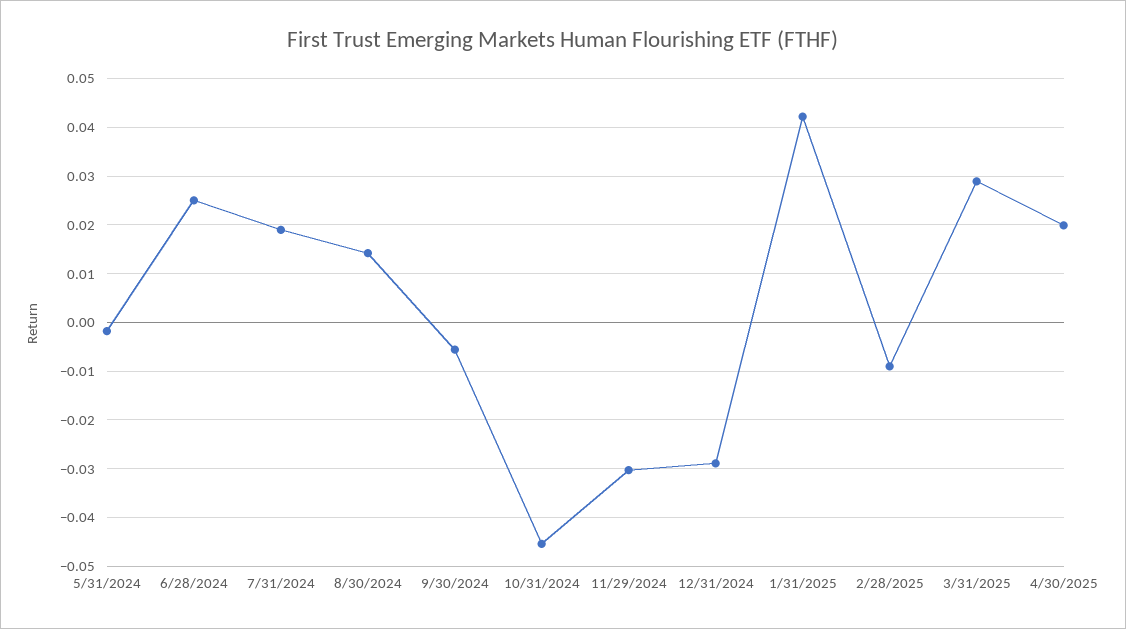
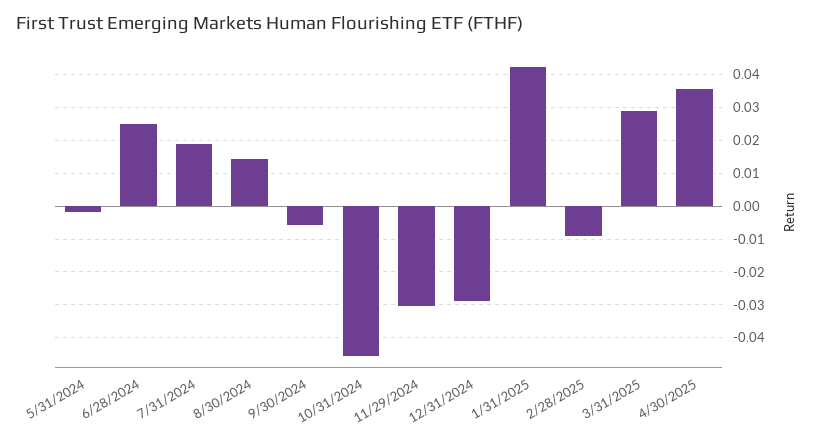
  {
    "5/31/2024": -0.002,
    "6/28/2024": 0.026,
    "7/31/2024": 0.02,
    "8/30/2024": 0.014,
    "9/30/2024": -0.006,
    "10/31/2024": -0.046,
    "11/29/2024": -0.03,
    "12/31/2024": -0.028,
    "1/31/2025": 0.042,
    "2/28/2025": -0.01,
    "3/31/2025": 0.028,
-   "4/30/2025": 0.02
+   "4/30/2025": 0.036
  }

